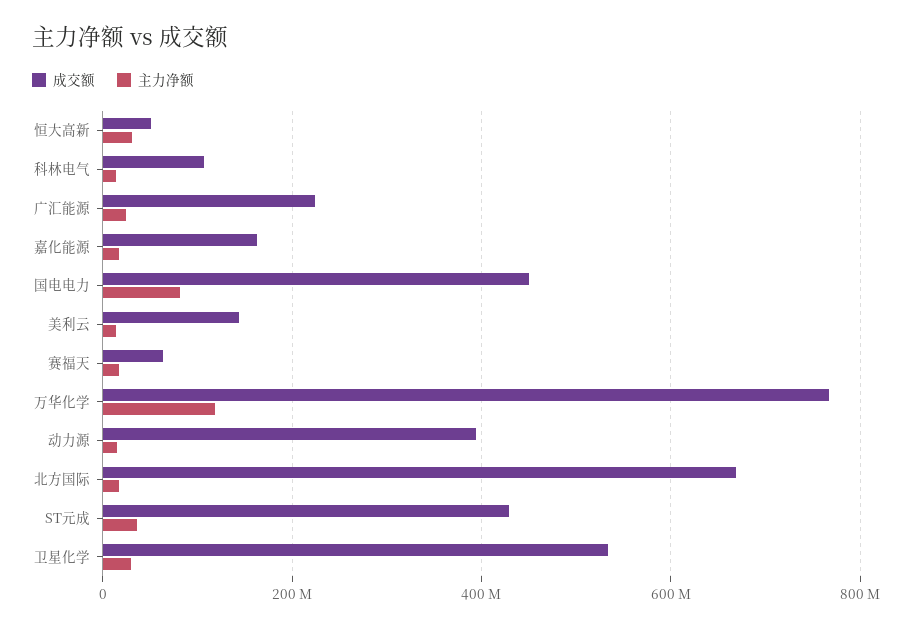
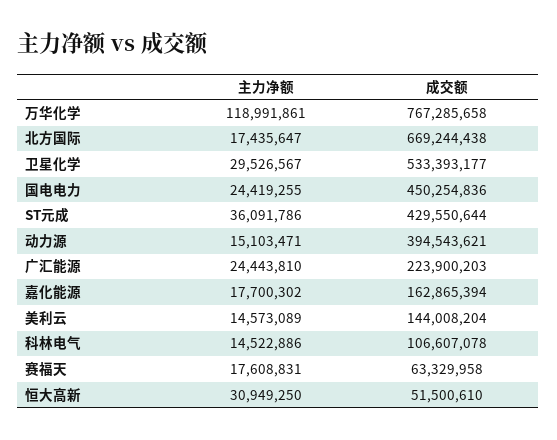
  {
    "成交额": {
      "恒大高新": 51500610,
      "科林电气": 106607078,
      "广汇能源": 223900203,
      "嘉化能源": 162865394,
      "国电电力": 450254836,
      "美利云": 144008204,
      "赛福天": 63329958,
      "万华化学": 767285658,
      "动力源": 394543621,
      "北方国际": 669244438,
      "ST元成": 429550644,
      "卫星化学": 533393177
    },
    "主力净额": {
      "恒大高新": 30949250,
      "科林电气": 14522886,
      "广汇能源": 24443810,
      "嘉化能源": 17700302,
-     "国电电力": 80000000,
+     "国电电力": 24419255,
      "美利云": 14573089,
      "赛福天": 17608831,
      "万华化学": 118991861,
      "动力源": 15103471,
      "北方国际": 17435647,
      "ST元成": 36091786,
      "卫星化学": 29526567
    }
  }

